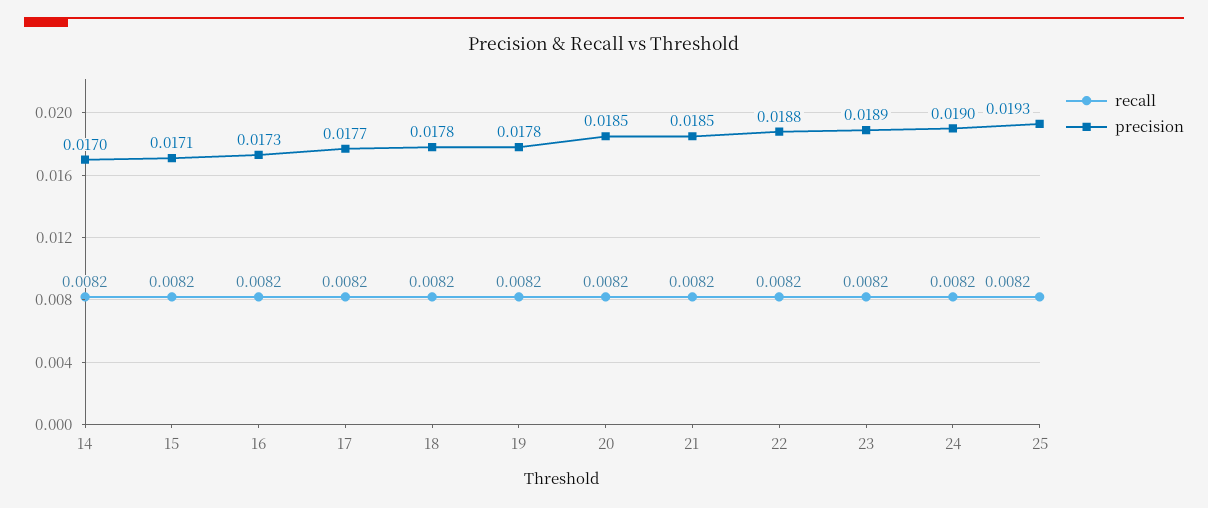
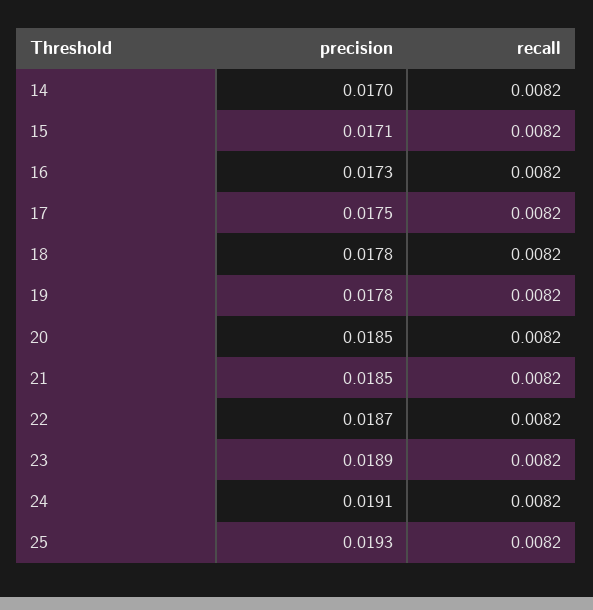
  {
    "recall": {
      "14": 0.0082,
      "15": 0.0082,
      "16": 0.0082,
      "17": 0.0082,
      "18": 0.0082,
      "19": 0.0082,
      "20": 0.0082,
      "21": 0.0082,
      "22": 0.0082,
      "23": 0.0082,
      "24": 0.0082,
      "25": 0.0082
    },
    "precision": {
      "14": 0.017,
      "15": 0.0171,
      "16": 0.0173,
-     "17": 0.0177,
+     "17": 0.0175,
      "18": 0.0178,
      "19": 0.0178,
      "20": 0.0185,
      "21": 0.0185,
-     "22": 0.0188,
+     "22": 0.0187,
      "23": 0.0189,
-     "24": 0.019,
+     "24": 0.0191,
      "25": 0.0193
    }
  }

